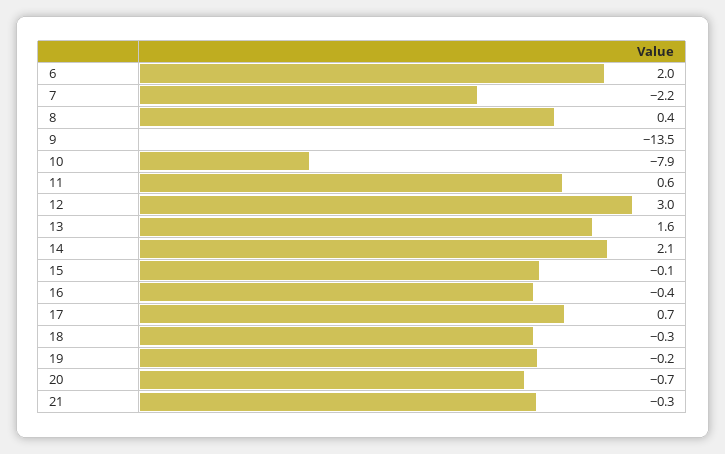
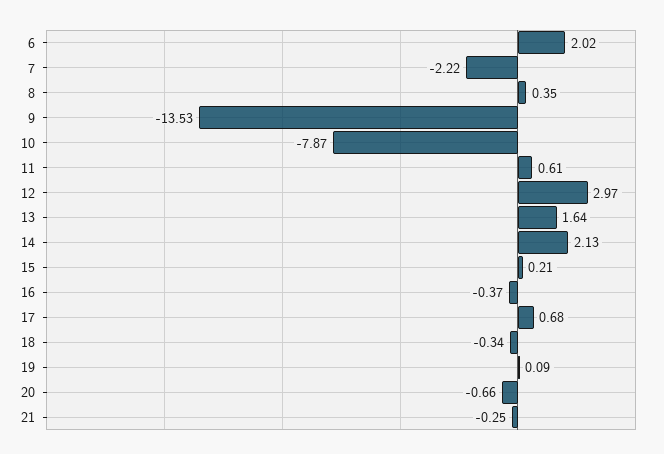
  {
    "6": 2.02,
    "7": -2.22,
    "8": 0.35,
    "9": -13.53,
    "10": -7.87,
    "11": 0.61,
    "12": 2.97,
    "13": 1.64,
    "14": 2.13,
-   "15": -0.1,
+   "15": 0.21,
    "16": -0.37,
    "17": 0.68,
    "18": -0.34,
-   "19": -0.2,
+   "19": 0.09,
    "20": -0.66,
    "21": -0.25
  }

